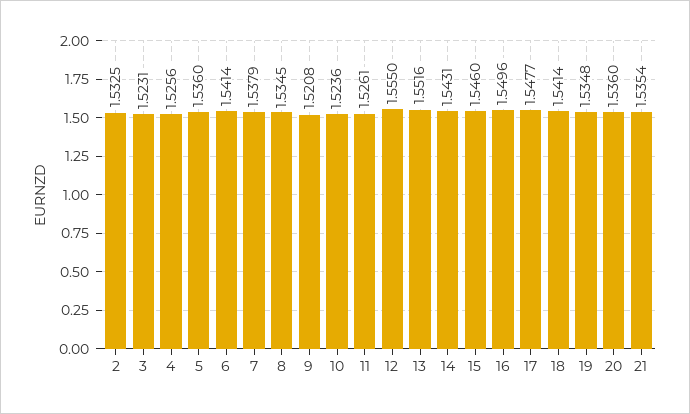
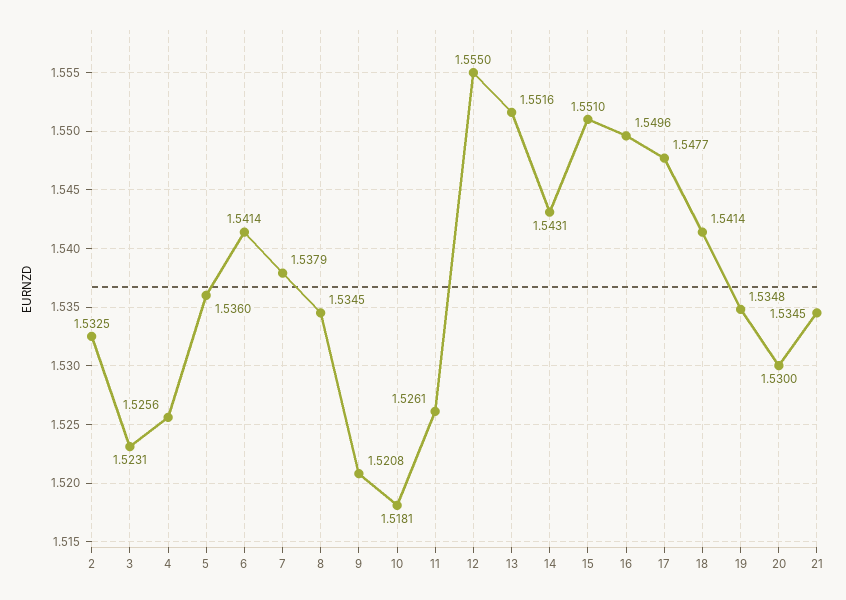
  {
    "2": 1.5325,
    "3": 1.5231,
    "4": 1.5256,
    "5": 1.536,
    "6": 1.5414,
    "7": 1.5379,
    "8": 1.5345,
    "9": 1.5208,
-   "10": 1.5236,
+   "10": 1.5181,
    "11": 1.5261,
    "12": 1.555,
    "13": 1.5516,
    "14": 1.5431,
-   "15": 1.546,
+   "15": 1.551,
    "16": 1.5496,
    "17": 1.5477,
    "18": 1.5414,
    "19": 1.5348,
-   "20": 1.536,
+   "20": 1.53,
-   "21": 1.5354
+   "21": 1.5345
  }

